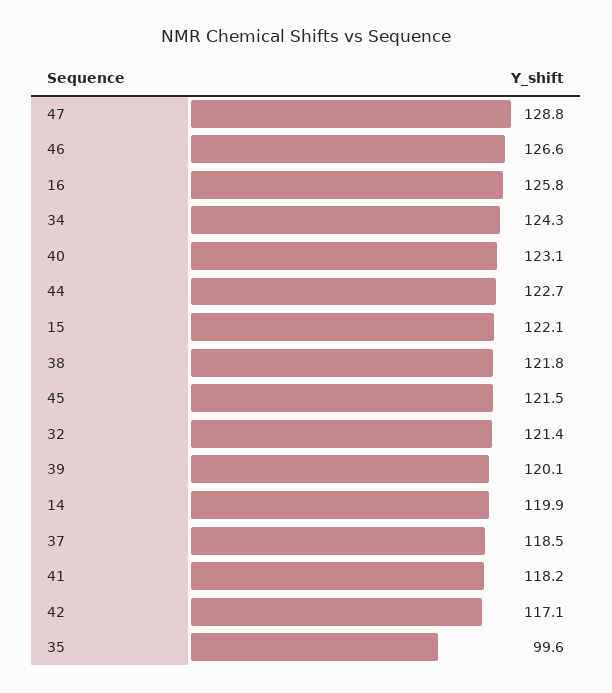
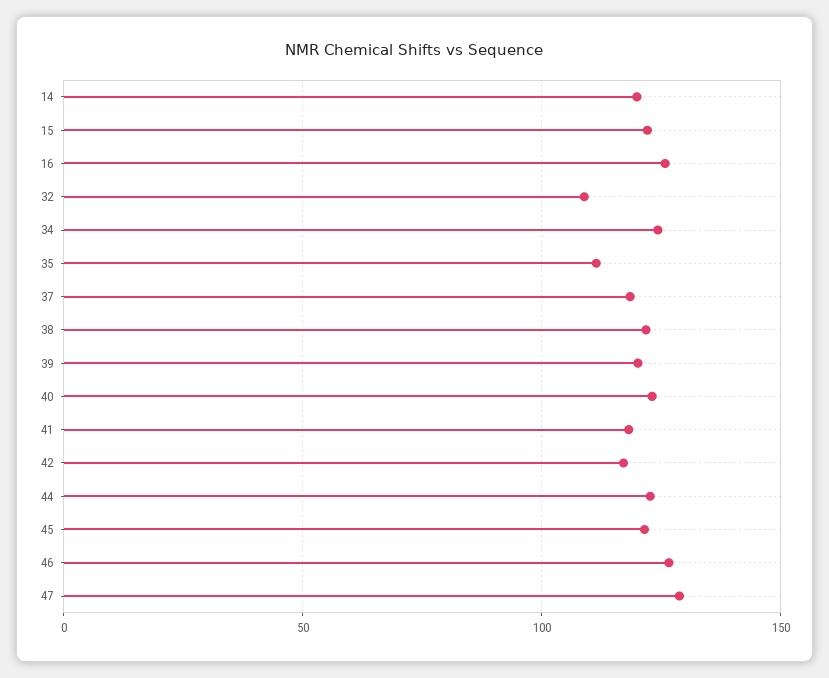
  {
    "47": 128.8,
    "46": 126.6,
    "16": 125.8,
    "34": 124.3,
    "40": 123.1,
    "44": 122.7,
    "15": 122.1,
    "38": 121.8,
    "45": 121.5,
-   "32": 121.4,
+   "32": 110,
    "39": 120.1,
    "14": 119.9,
    "37": 118.5,
    "41": 118.2,
    "42": 117.1,
-   "35": 99.6
+   "35": 110
  }

